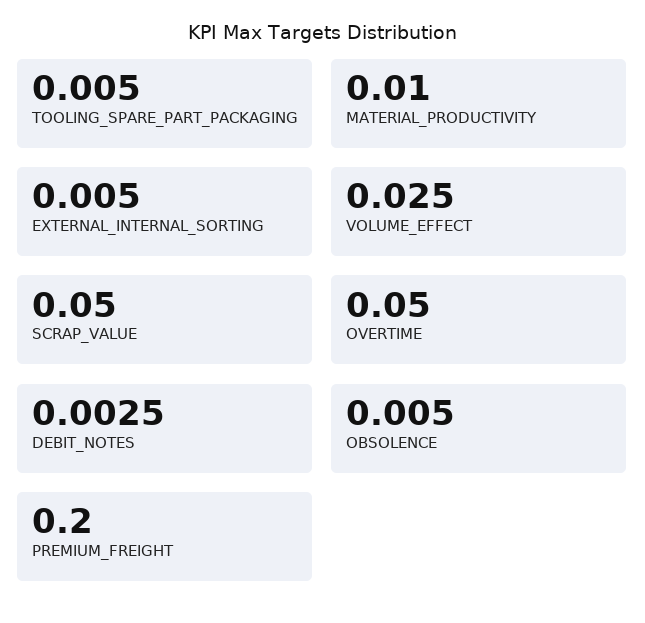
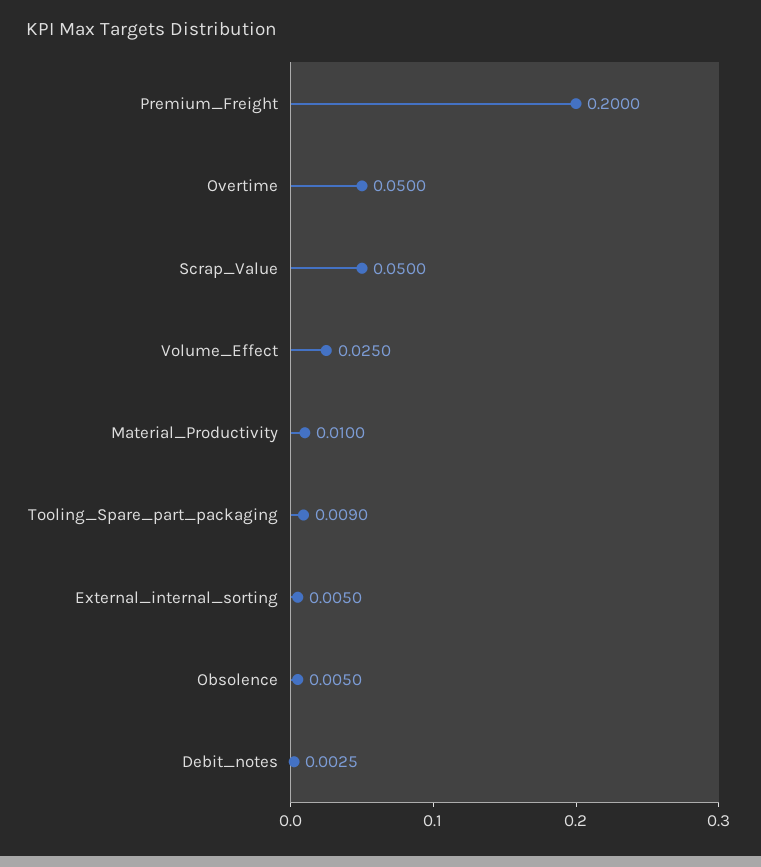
  {
-   "TOOLING_SPARE_PART_PACKAGING": 0.005,
+   "TOOLING_SPARE_PART_PACKAGING": 0.009,
    "MATERIAL_PRODUCTIVITY": 0.01,
    "EXTERNAL_INTERNAL_SORTING": 0.005,
    "VOLUME_EFFECT": 0.025,
    "SCRAP_VALUE": 0.05,
    "OVERTIME": 0.05,
    "DEBIT_NOTES": 0.0025,
    "OBSOLENCE": 0.005,
    "PREMIUM_FREIGHT": 0.2
  }

